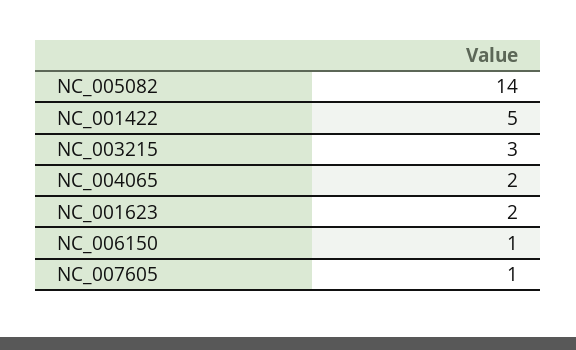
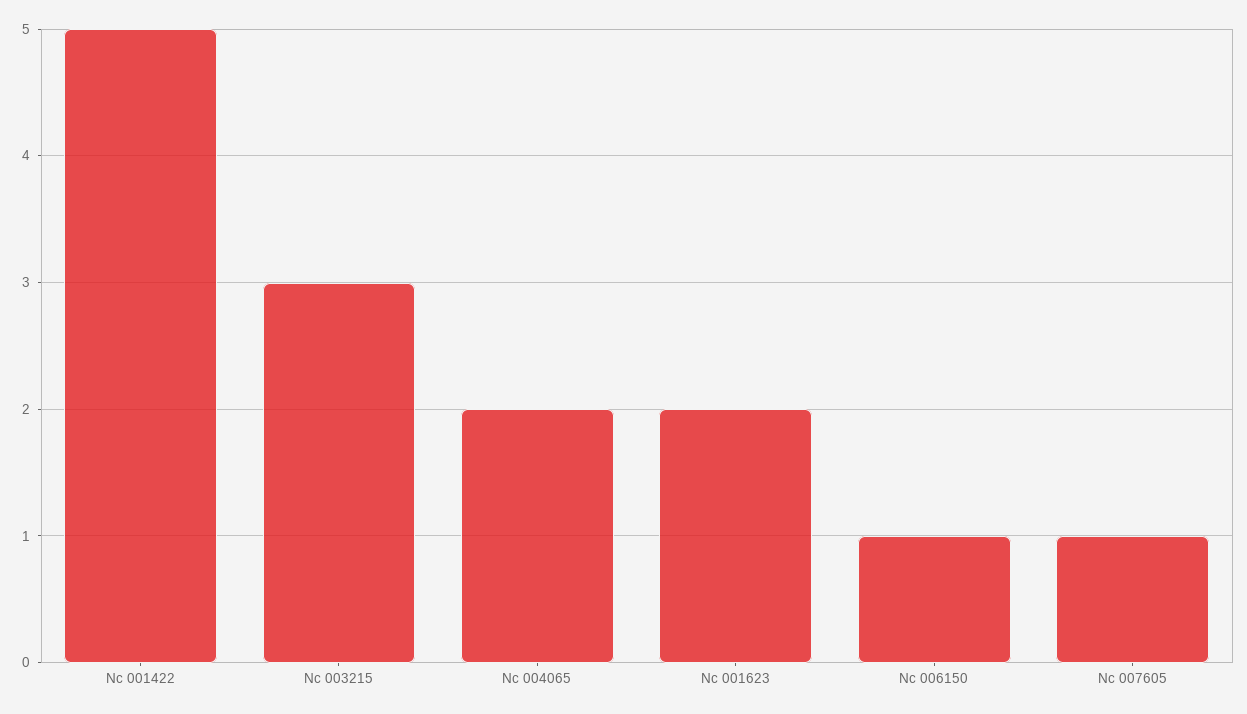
  {
-   "NC_005082": 14,
    "NC_001422": 5,
    "NC_003215": 3,
    "NC_004065": 2,
    "NC_001623": 2,
    "NC_006150": 1,
    "NC_007605": 1
  }

